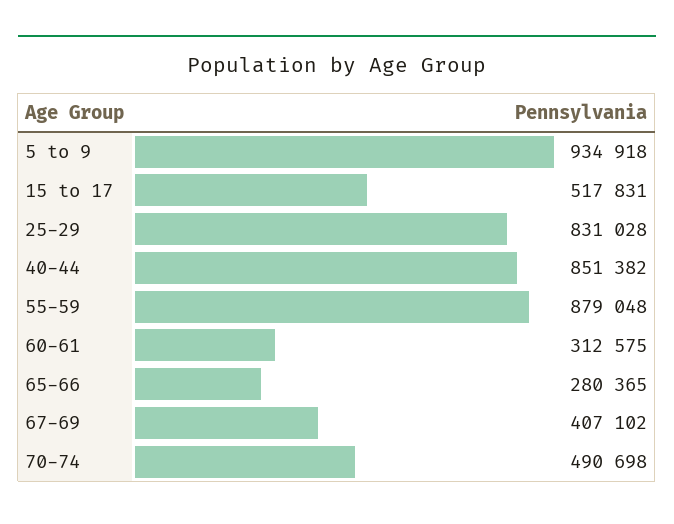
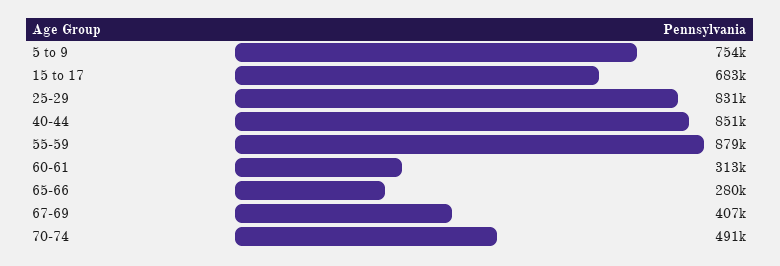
  {
-   "5 to 9": 934918,
+   "5 to 9": 754000,
-   "15 to 17": 517831,
+   "15 to 17": 683000,
    "25-29": 831028,
    "40-44": 851382,
    "55-59": 879048,
    "60-61": 312575,
    "65-66": 280365,
    "67-69": 407102,
    "70-74": 490698
  }

